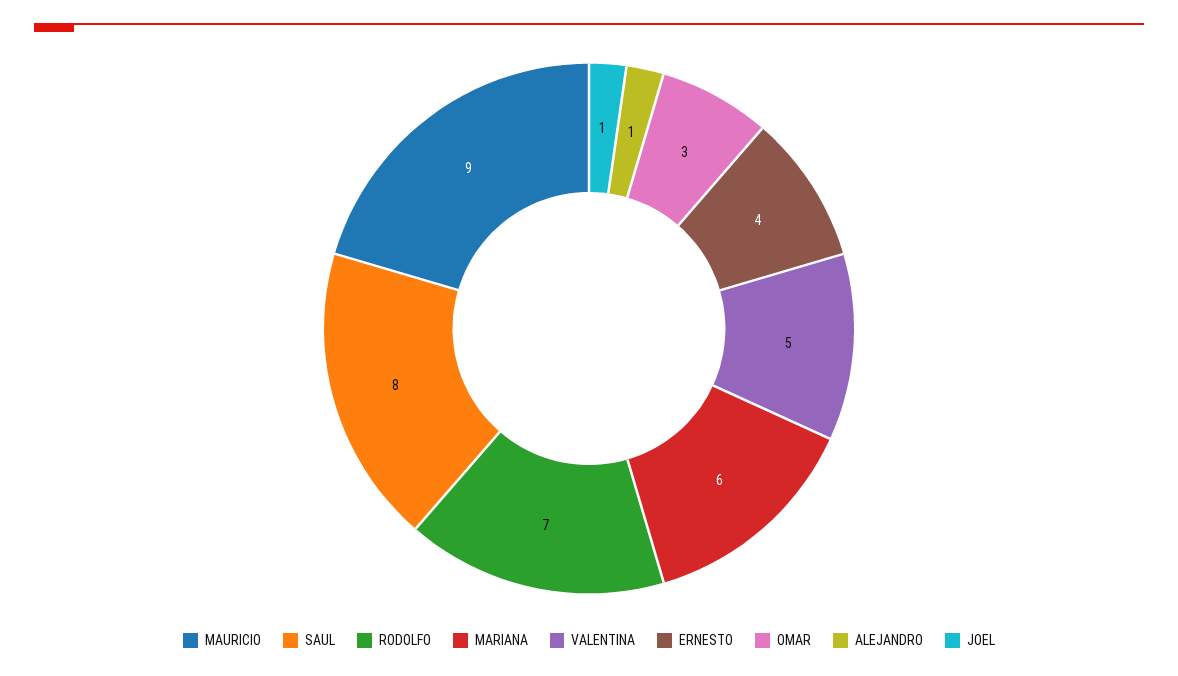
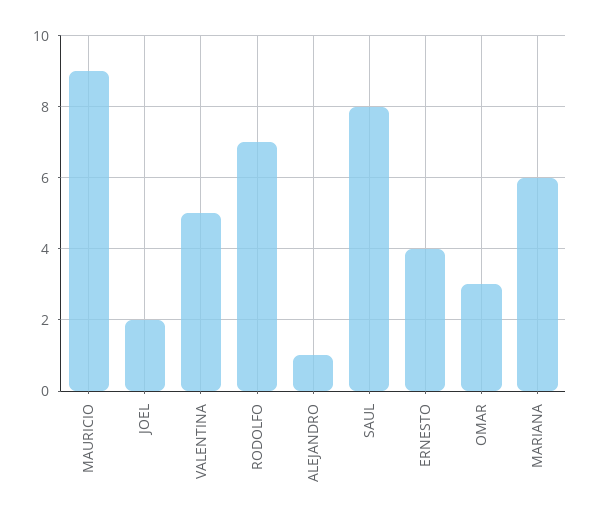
  {
    "MAURICIO": 9,
    "SAUL": 8,
    "RODOLFO": 7,
    "MARIANA": 6,
    "VALENTINA": 5,
    "ERNESTO": 4,
    "OMAR": 3,
    "ALEJANDRO": 1,
-   "JOEL": 1
+   "JOEL": 2
  }

